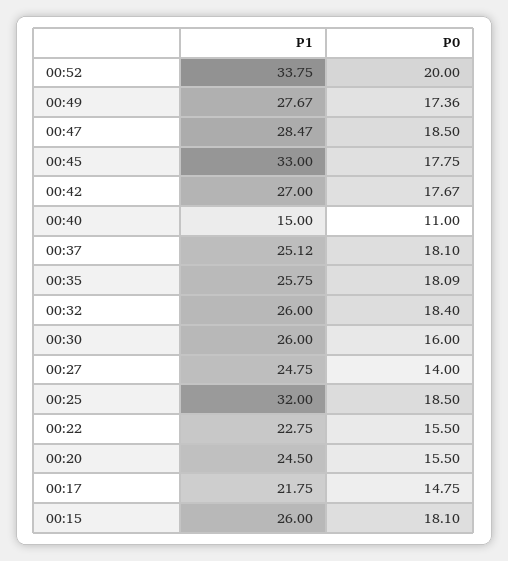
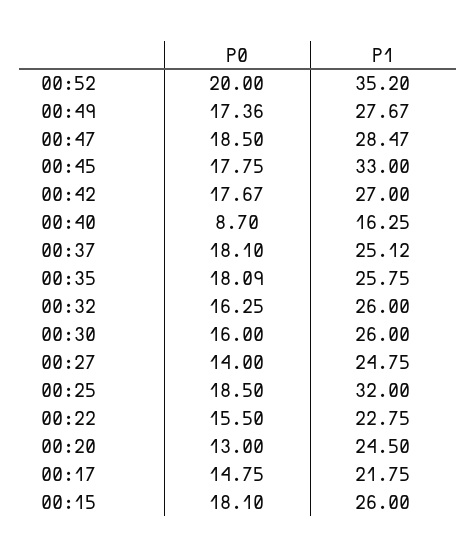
  {
    "P1": {
-     "00:52": 33.75,
+     "00:52": 35.2,
      "00:49": 27.67,
      "00:47": 28.47,
      "00:45": 33,
      "00:42": 27,
-     "00:40": 15,
+     "00:40": 16.25,
      "00:37": 25.12,
      "00:35": 25.75,
      "00:32": 26,
      "00:30": 26,
      "00:27": 24.75,
      "00:25": 32,
      "00:22": 22.75,
      "00:20": 24.5,
      "00:17": 21.75,
      "00:15": 26
    },
    "P0": {
      "00:52": 20,
      "00:49": 17.36,
      "00:47": 18.5,
      "00:45": 17.75,
      "00:42": 17.67,
-     "00:40": 11,
+     "00:40": 8.7,
      "00:37": 18.1,
      "00:35": 18.09,
-     "00:32": 18.4,
+     "00:32": 16.25,
      "00:30": 16,
      "00:27": 14,
      "00:25": 18.5,
      "00:22": 15.5,
-     "00:20": 15.5,
+     "00:20": 13,
      "00:17": 14.75,
      "00:15": 18.1
    }
  }

